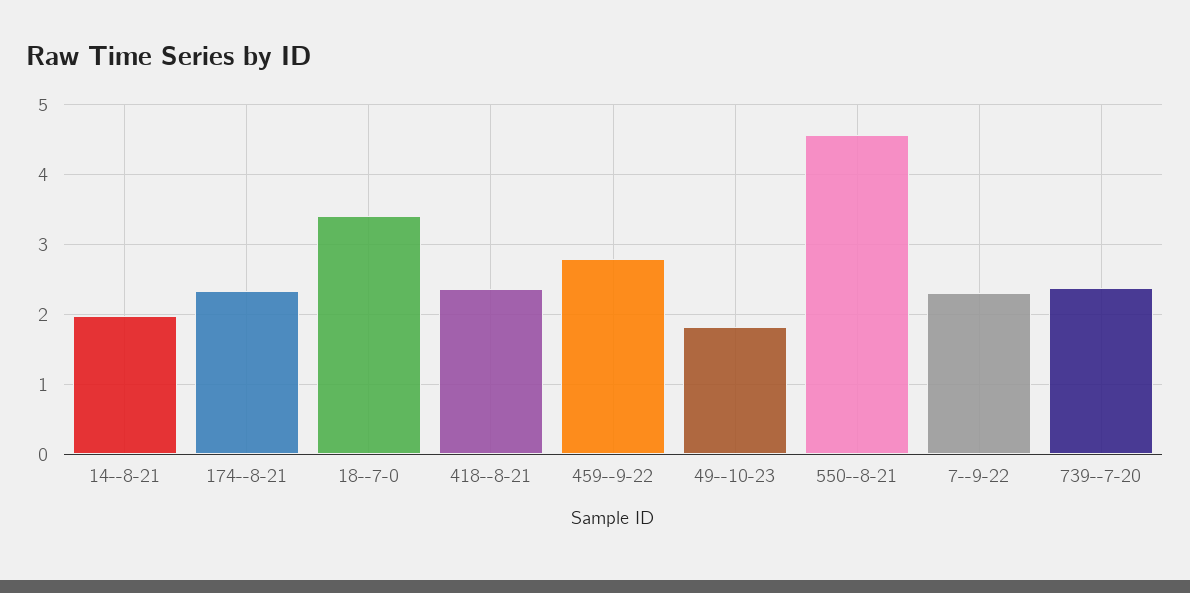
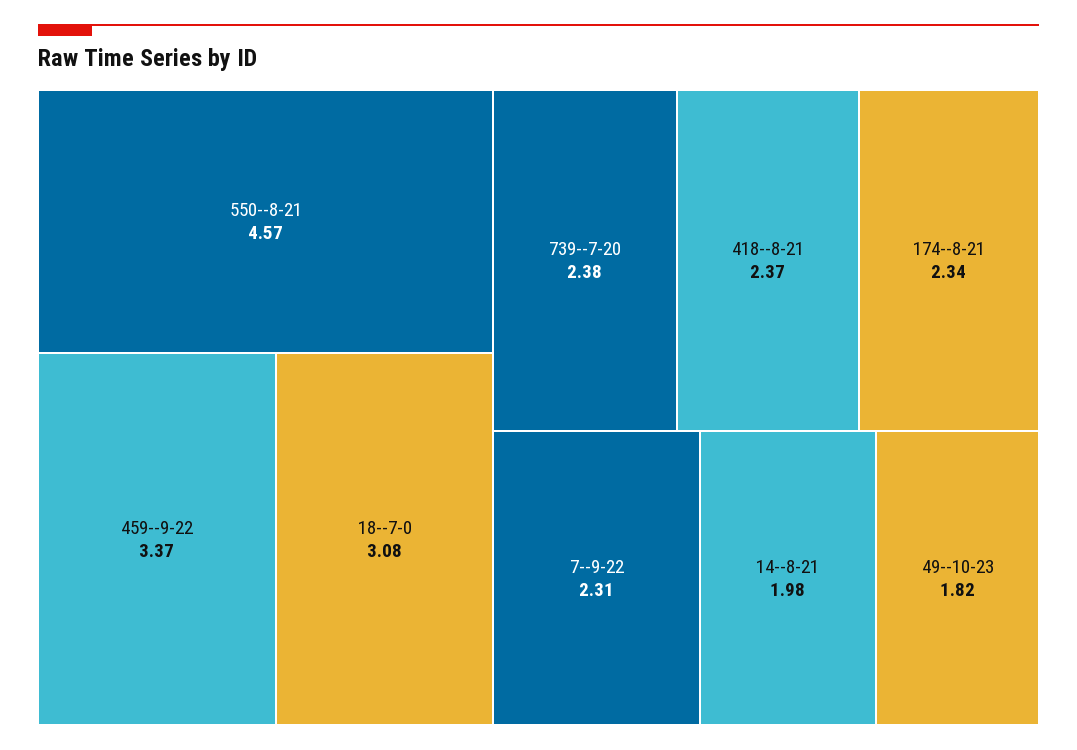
  {
    "14--8-21": 1.98,
    "174--8-21": 2.34,
-   "18--7-0": 3.4,
+   "18--7-0": 3.08,
    "418--8-21": 2.37,
-   "459--9-22": 2.8,
+   "459--9-22": 3.37,
    "49--10-23": 1.82,
    "550--8-21": 4.57,
    "7--9-22": 2.31,
    "739--7-20": 2.38
  }

